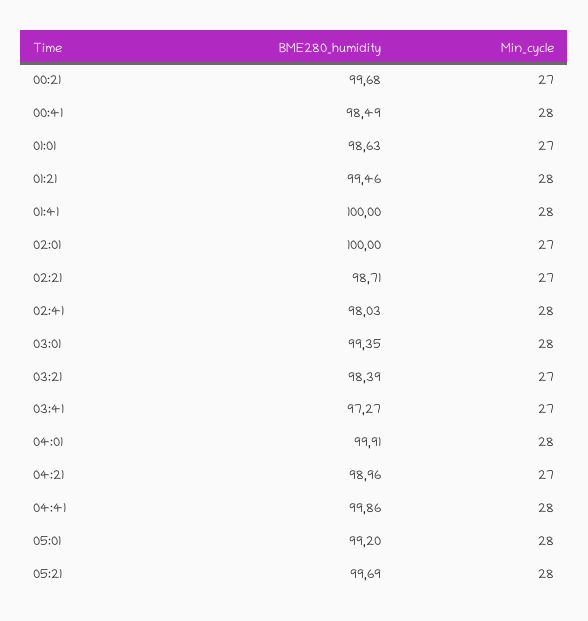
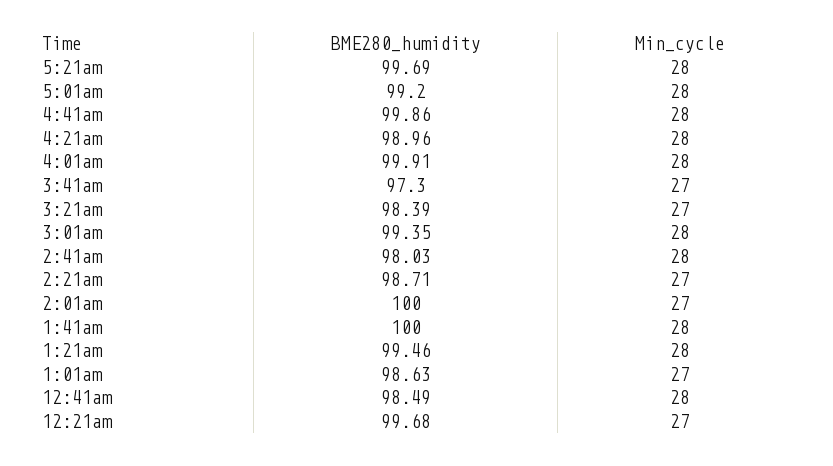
  {
    "BME280_humidity": {
      "00:21": 99.68,
      "00:41": 98.49,
      "01:01": 98.63,
      "01:21": 99.46,
      "01:41": 100,
      "02:01": 100,
      "02:21": 98.71,
      "02:41": 98.03,
      "03:01": 99.35,
      "03:21": 98.39,
-     "03:41": 97.27,
+     "03:41": 97.3,
      "04:01": 99.91,
      "04:21": 98.96,
      "04:41": 99.86,
      "05:01": 99.2,
      "05:21": 99.69
    },
    "Min_cycle": {
      "00:21": 27,
      "00:41": 28,
      "01:01": 27,
      "01:21": 28,
      "01:41": 28,
      "02:01": 27,
      "02:21": 27,
      "02:41": 28,
      "03:01": 28,
      "03:21": 27,
      "03:41": 27,
      "04:01": 28,
-     "04:21": 27,
+     "04:21": 28,
      "04:41": 28,
      "05:01": 28,
      "05:21": 28
    }
  }

